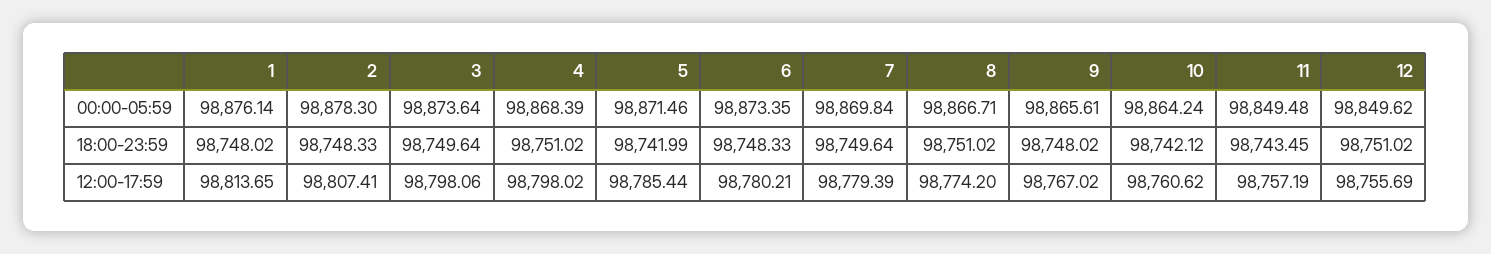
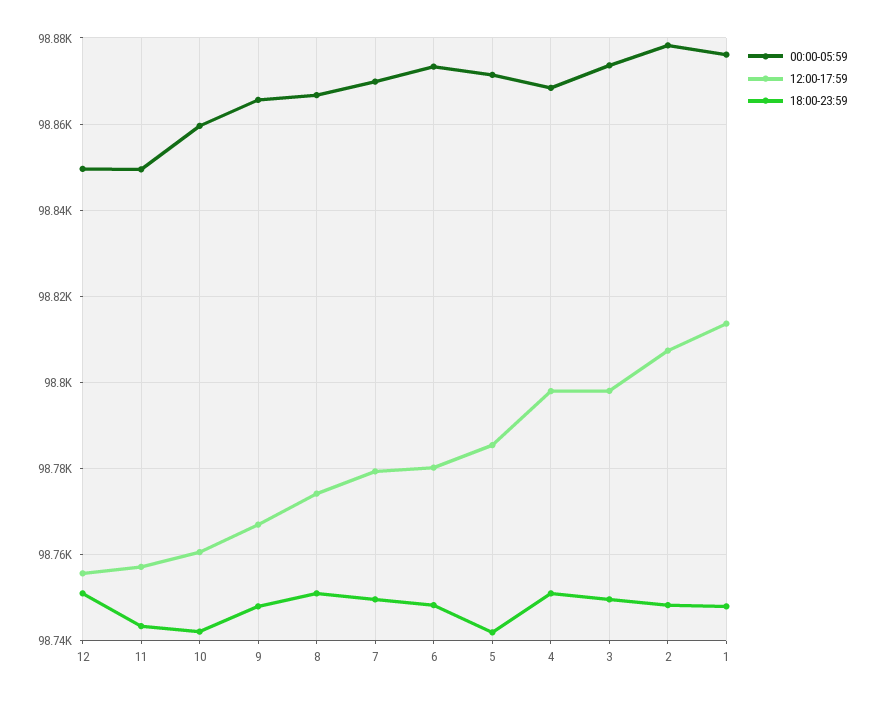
  {
    "00:00-05:59": {
      "1": 98876.14,
      "2": 98878.3,
      "3": 98873.64,
      "4": 98868.39,
      "5": 98871.46,
      "6": 98873.35,
      "7": 98869.84,
      "8": 98866.71,
      "9": 98865.61,
-     "10": 98864.24,
+     "10": 98860,
      "11": 98849.48,
      "12": 98849.62
    },
    "18:00-23:59": {
      "1": 98748.02,
      "2": 98748.33,
      "3": 98749.64,
      "4": 98751.02,
      "5": 98741.99,
      "6": 98748.33,
      "7": 98749.64,
      "8": 98751.02,
      "9": 98748.02,
      "10": 98742.12,
      "11": 98743.45,
      "12": 98751.02
    },
    "12:00-17:59": {
      "1": 98813.65,
      "2": 98807.41,
      "3": 98798.06,
      "4": 98798.02,
      "5": 98785.44,
      "6": 98780.21,
      "7": 98779.39,
      "8": 98774.2,
      "9": 98767.02,
      "10": 98760.62,
      "11": 98757.19,
      "12": 98755.69
    }
  }

